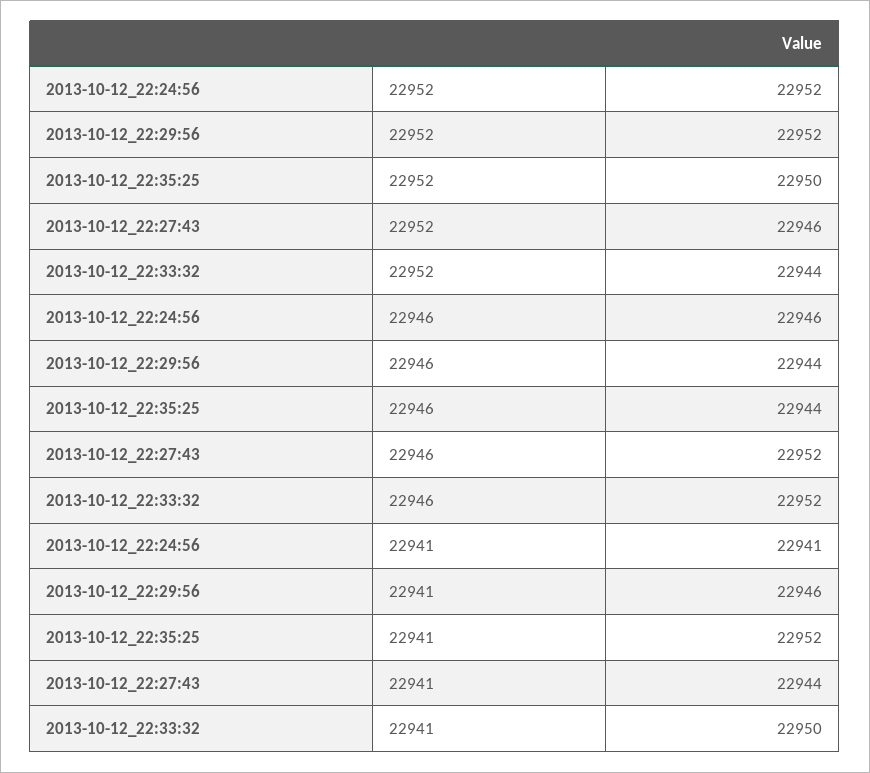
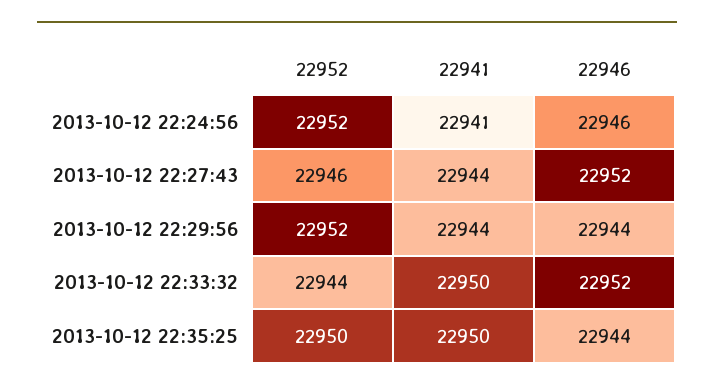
  {
    "2013-10-12_22:24:56": {
      "22952": 22952,
      "22946": 22946,
      "22941": 22941
    },
    "2013-10-12_22:29:56": {
      "22952": 22952,
      "22946": 22944,
-     "22941": 22946
+     "22941": 22944
    },
    "2013-10-12_22:35:25": {
      "22952": 22950,
      "22946": 22944,
-     "22941": 22952
+     "22941": 22950
    },
    "2013-10-12_22:27:43": {
      "22952": 22946,
      "22946": 22952,
      "22941": 22944
    },
    "2013-10-12_22:33:32": {
      "22952": 22944,
      "22946": 22952,
      "22941": 22950
    }
  }

